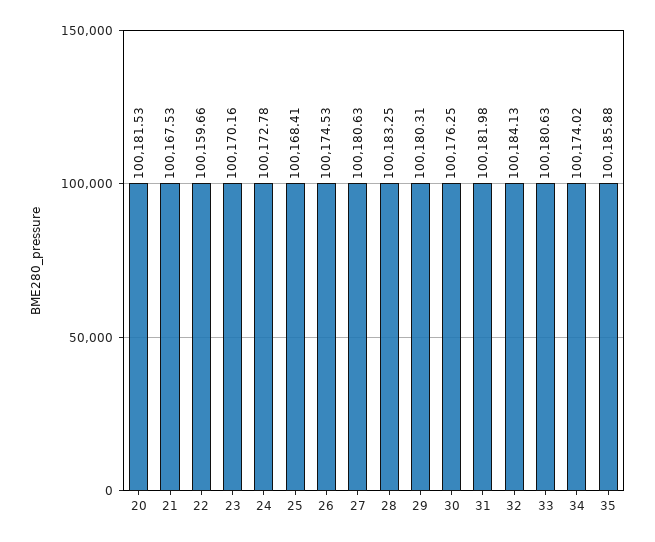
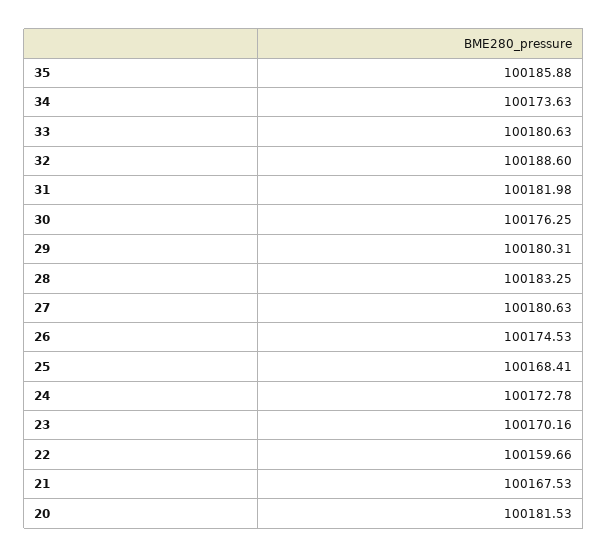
  {
    "20": 100181.53,
    "21": 100167.53,
    "22": 100159.66,
    "23": 100170.16,
    "24": 100172.78,
    "25": 100168.41,
    "26": 100174.53,
    "27": 100180.63,
    "28": 100183.25,
    "29": 100180.31,
    "30": 100176.25,
    "31": 100181.98,
-   "32": 100184.13,
+   "32": 100188.6,
    "33": 100180.63,
-   "34": 100174.02,
+   "34": 100173.63,
    "35": 100185.88
  }

